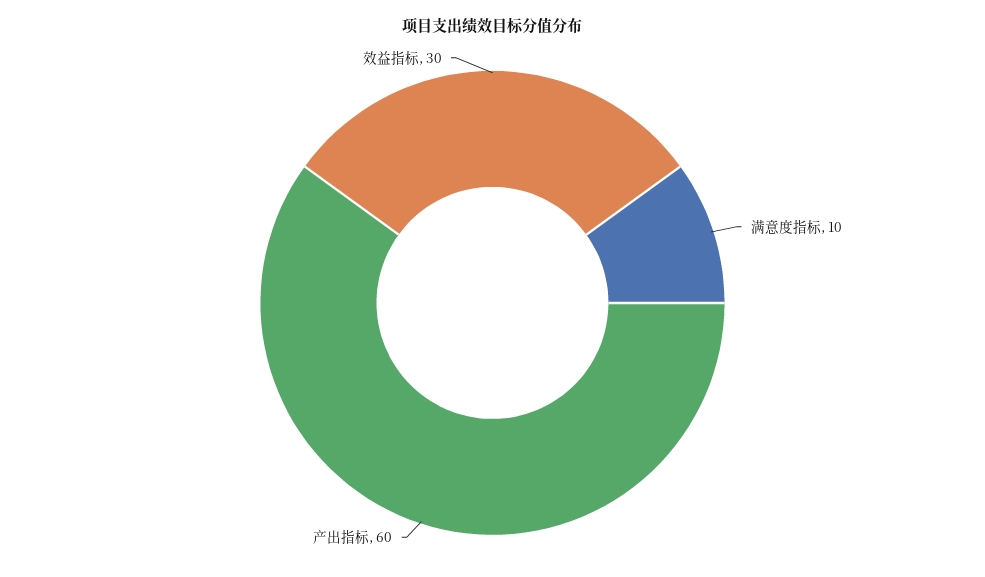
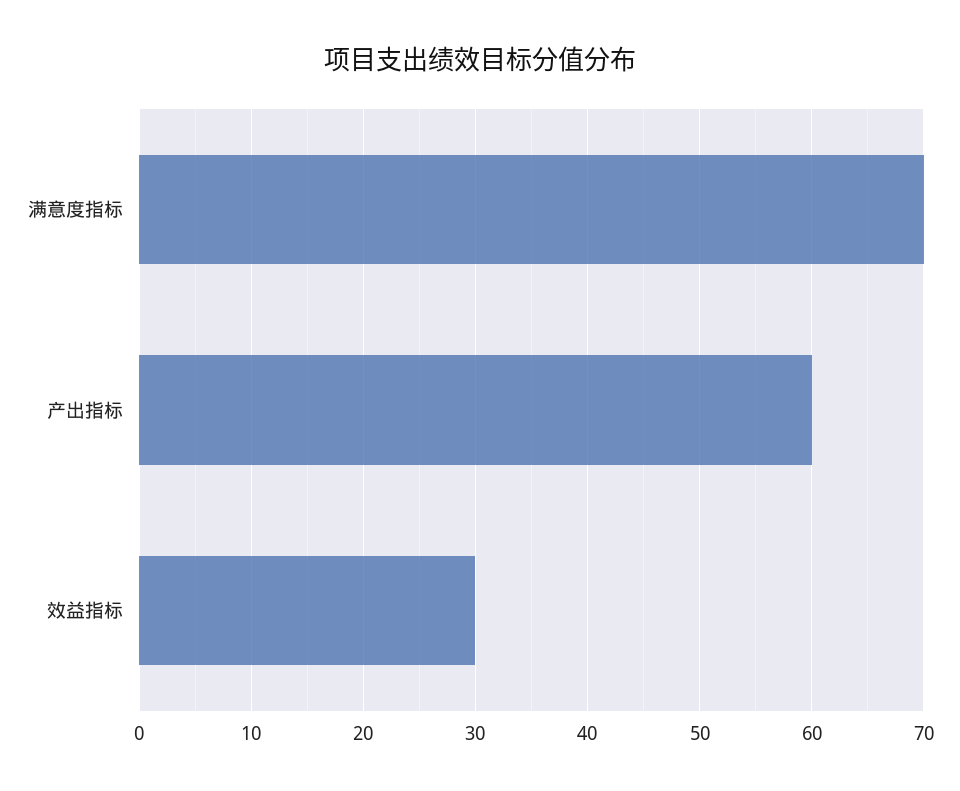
  {
-   "满意度指标": 10,
+   "满意度指标": 70,
    "产出指标": 60,
    "效益指标": 30
  }

